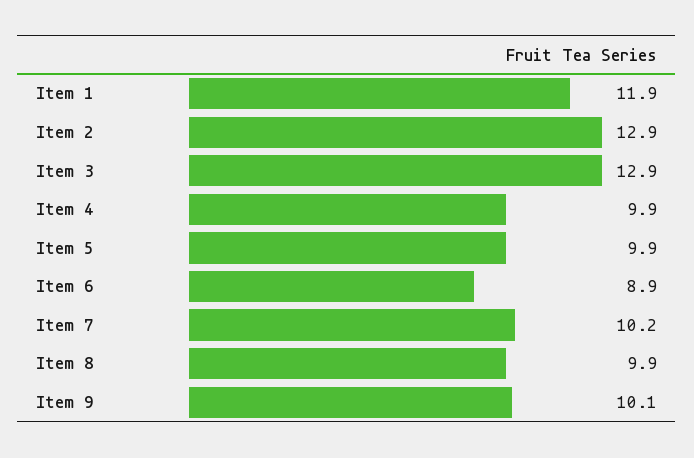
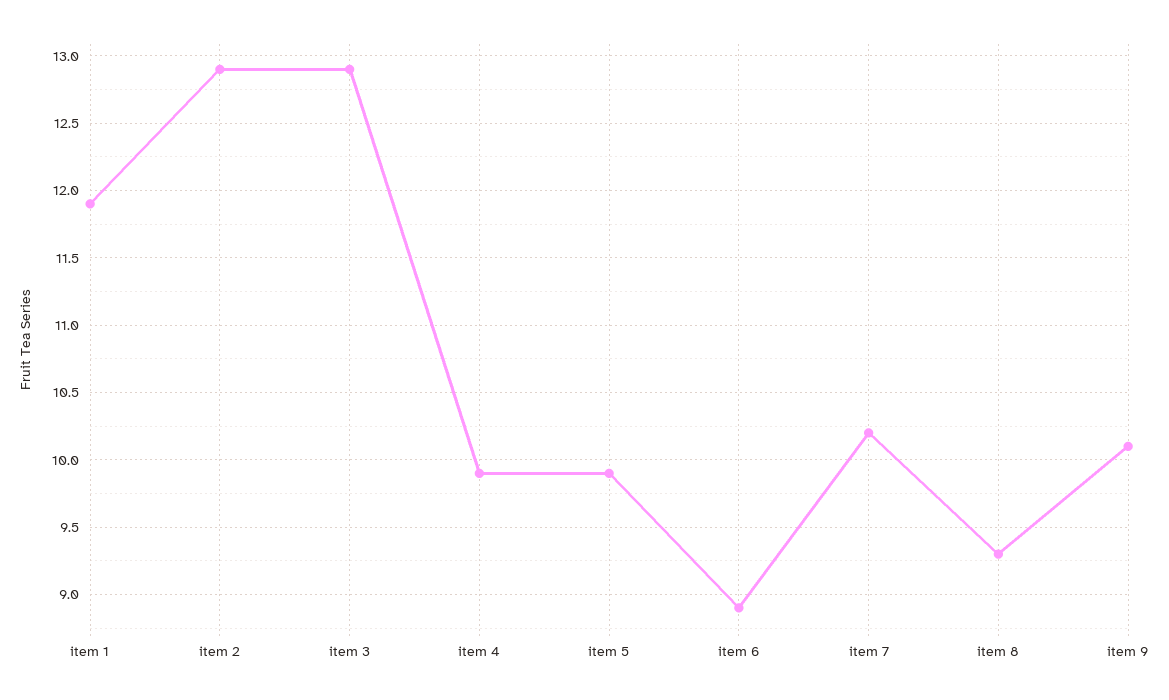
  {
    "Item 1": 11.9,
    "Item 2": 12.9,
    "Item 3": 12.9,
    "Item 4": 9.9,
    "Item 5": 9.9,
    "Item 6": 8.9,
    "Item 7": 10.2,
-   "Item 8": 9.9,
+   "Item 8": 9.3,
    "Item 9": 10.1
  }

